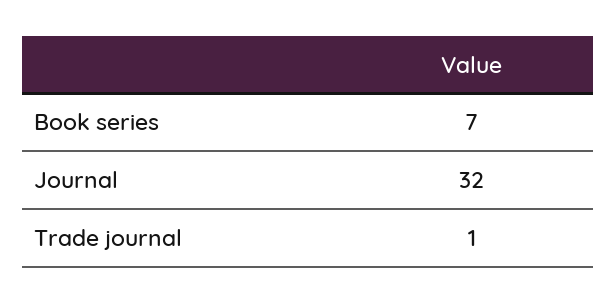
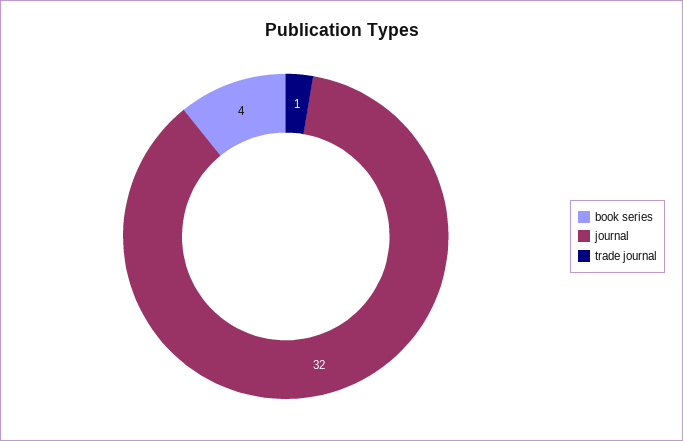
  {
-   "Book series": 7,
+   "Book series": 4,
    "Journal": 32,
    "Trade journal": 1
  }

